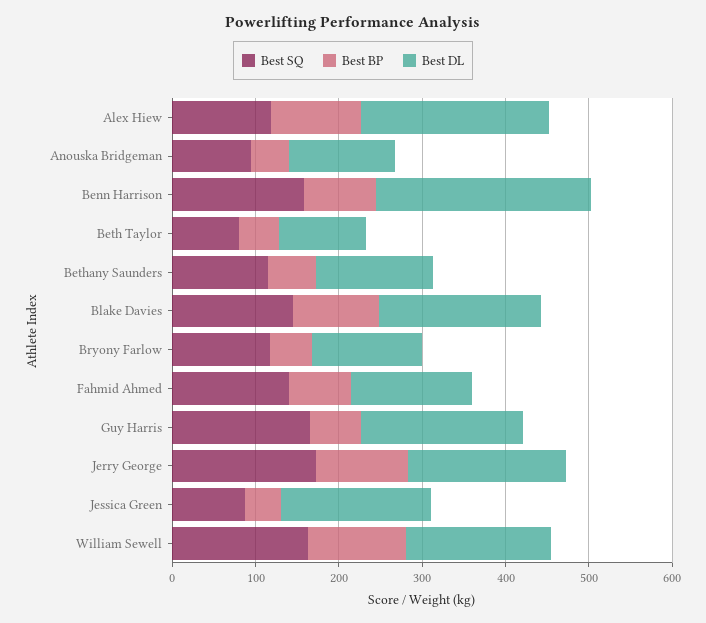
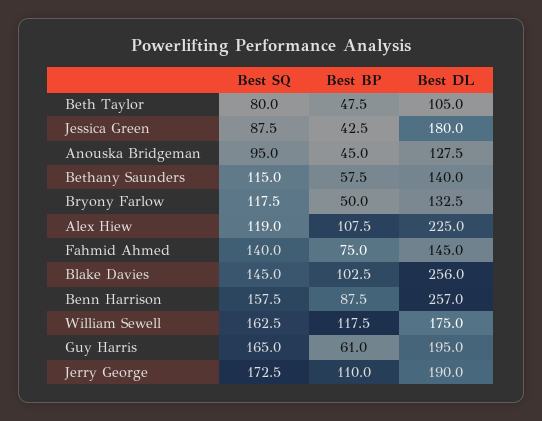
  {
    "Best SQ": {
      "Alex Hiew": 119,
      "Anouska Bridgeman": 95,
      "Benn Harrison": 157.5,
      "Beth Taylor": 80,
      "Bethany Saunders": 115,
      "Blake Davies": 145,
      "Bryony Farlow": 117.5,
      "Fahmid Ahmed": 140,
      "Guy Harris": 165,
      "Jerry George": 172.5,
      "Jessica Green": 87.5,
      "William Sewell": 162.5
    },
    "Best BP": {
      "Alex Hiew": 107.5,
      "Anouska Bridgeman": 45,
      "Benn Harrison": 87.5,
      "Beth Taylor": 47.5,
      "Bethany Saunders": 57.5,
      "Blake Davies": 102.5,
      "Bryony Farlow": 50,
      "Fahmid Ahmed": 75,
      "Guy Harris": 61,
      "Jerry George": 110,
      "Jessica Green": 42.5,
      "William Sewell": 117.5
    },
    "Best DL": {
      "Alex Hiew": 225,
      "Anouska Bridgeman": 127.5,
      "Benn Harrison": 257,
      "Beth Taylor": 105,
      "Bethany Saunders": 140,
-     "Blake Davies": 200,
+     "Blake Davies": 256,
      "Bryony Farlow": 132.5,
      "Fahmid Ahmed": 145,
      "Guy Harris": 195,
      "Jerry George": 190,
      "Jessica Green": 180,
      "William Sewell": 175
    }
  }

